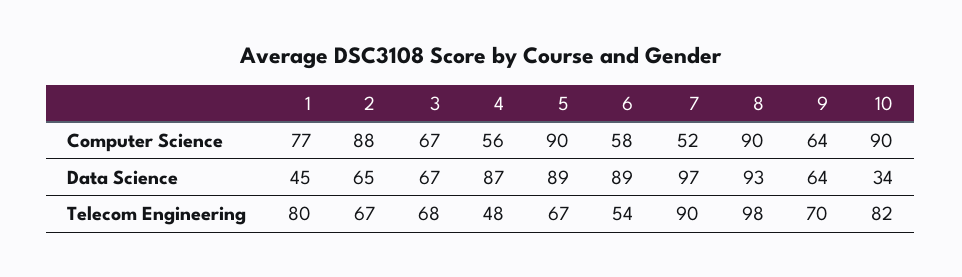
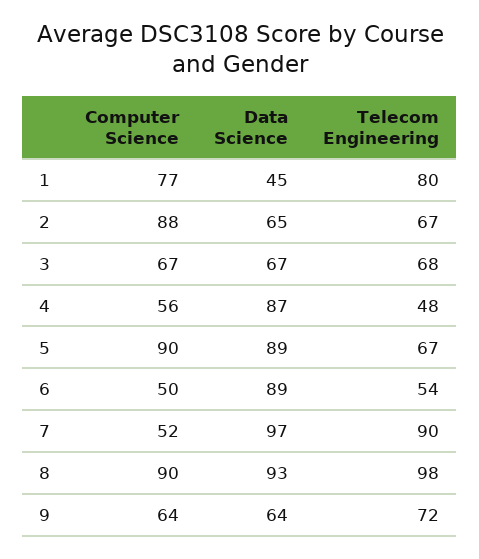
  {
    "1": {
      "Computer Science": 77,
      "Data Science": 45,
      "Telecom Engineering": 80
    },
    "2": {
      "Computer Science": 88,
      "Data Science": 65,
      "Telecom Engineering": 67
    },
    "3": {
      "Computer Science": 67,
      "Data Science": 67,
      "Telecom Engineering": 68
    },
    "4": {
      "Computer Science": 56,
      "Data Science": 87,
      "Telecom Engineering": 48
    },
    "5": {
      "Computer Science": 90,
      "Data Science": 89,
      "Telecom Engineering": 67
    },
    "6": {
-     "Computer Science": 58,
+     "Computer Science": 50,
      "Data Science": 89,
      "Telecom Engineering": 54
    },
    "7": {
      "Computer Science": 52,
      "Data Science": 97,
      "Telecom Engineering": 90
    },
    "8": {
      "Computer Science": 90,
      "Data Science": 93,
      "Telecom Engineering": 98
    },
    "9": {
      "Computer Science": 64,
      "Data Science": 64,
-     "Telecom Engineering": 70
+     "Telecom Engineering": 72
-   },
+   }
-   "10": {
-     "Computer Science": 90,
-     "Data Science": 34,
-     "Telecom Engineering": 82
-   }
  }

